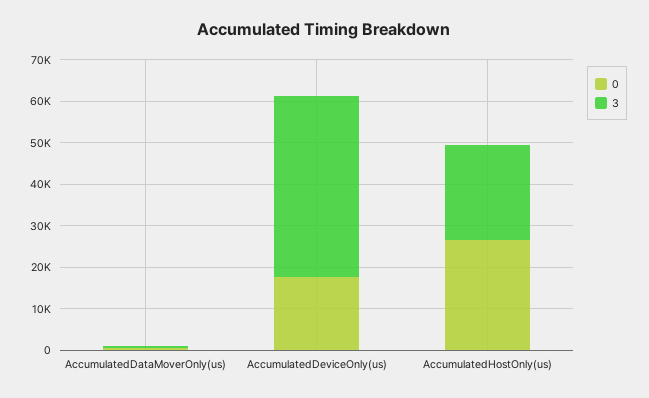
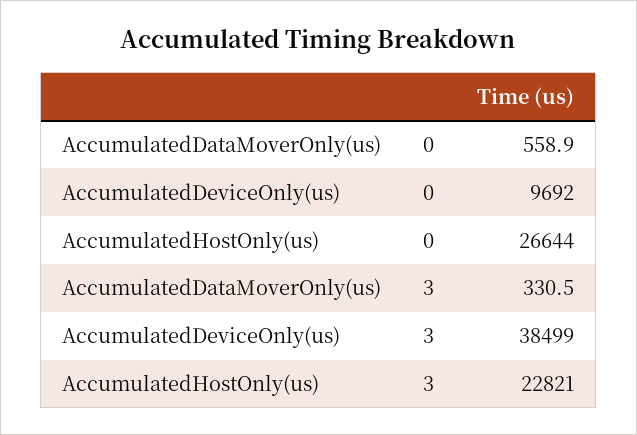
  {
    "0": {
      "AccumulatedDataMoverOnly(us)": 558.9,
-     "AccumulatedDeviceOnly(us)": 18000,
+     "AccumulatedDeviceOnly(us)": 9692,
      "AccumulatedHostOnly(us)": 26644
    },
    "3": {
      "AccumulatedDataMoverOnly(us)": 330.5,
-     "AccumulatedDeviceOnly(us)": 44000,
+     "AccumulatedDeviceOnly(us)": 38499,
      "AccumulatedHostOnly(us)": 22821
    }
  }

